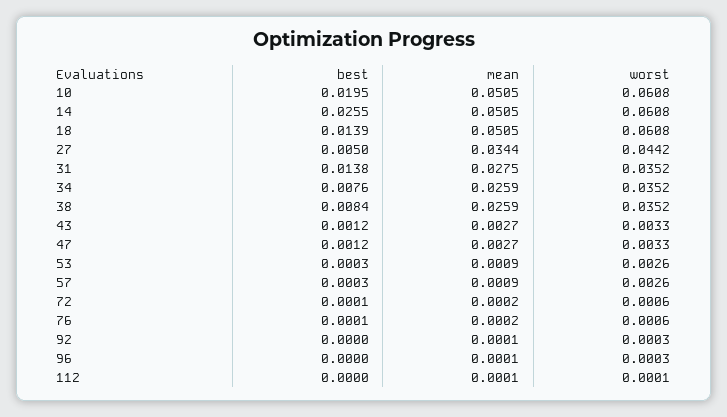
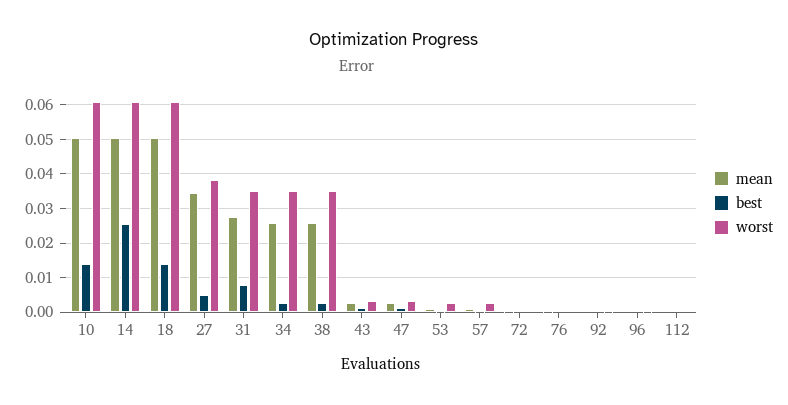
  {
    "best": {
-     "10": 0.0195,
+     "10": 0.014,
      "14": 0.0255,
      "18": 0.0139,
      "27": 0.005,
-     "31": 0.0138,
+     "31": 0.008,
-     "34": 0.0076,
+     "34": 0.002,
-     "38": 0.0084,
+     "38": 0.002,
      "43": 0.0012,
      "47": 0.0012,
      "53": 0.0003,
      "57": 0.0003,
      "72": 0.0001,
      "76": 0.0001,
      "92": 0,
      "96": 0,
      "112": 0
    },
    "mean": {
      "10": 0.0505,
      "14": 0.0505,
      "18": 0.0505,
      "27": 0.0344,
      "31": 0.0275,
      "34": 0.0259,
      "38": 0.0259,
      "43": 0.0027,
      "47": 0.0027,
      "53": 0.0009,
      "57": 0.0009,
      "72": 0.0002,
      "76": 0.0002,
      "92": 0.0001,
      "96": 0.0001,
      "112": 0.0001
    },
    "worst": {
      "10": 0.0608,
      "14": 0.0608,
      "18": 0.0608,
-     "27": 0.0442,
+     "27": 0.038,
      "31": 0.0352,
      "34": 0.0352,
      "38": 0.0352,
      "43": 0.0033,
      "47": 0.0033,
      "53": 0.0026,
      "57": 0.0026,
      "72": 0.0006,
      "76": 0.0006,
      "92": 0.0003,
      "96": 0.0003,
      "112": 0.0001
    }
  }

